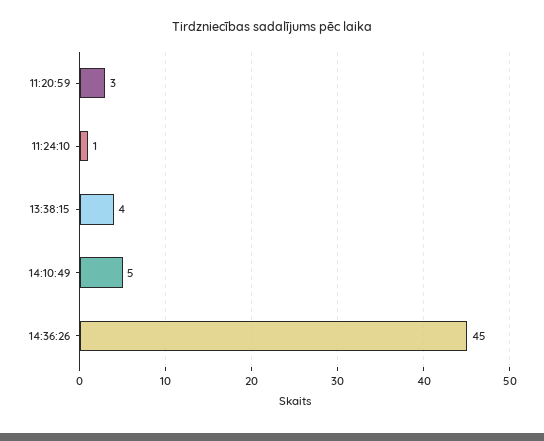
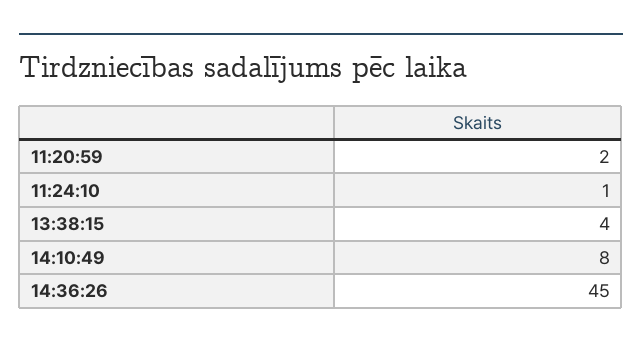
  {
-   "11:20:59": 3,
+   "11:20:59": 2,
    "11:24:10": 1,
    "13:38:15": 4,
-   "14:10:49": 5,
+   "14:10:49": 8,
    "14:36:26": 45
  }

